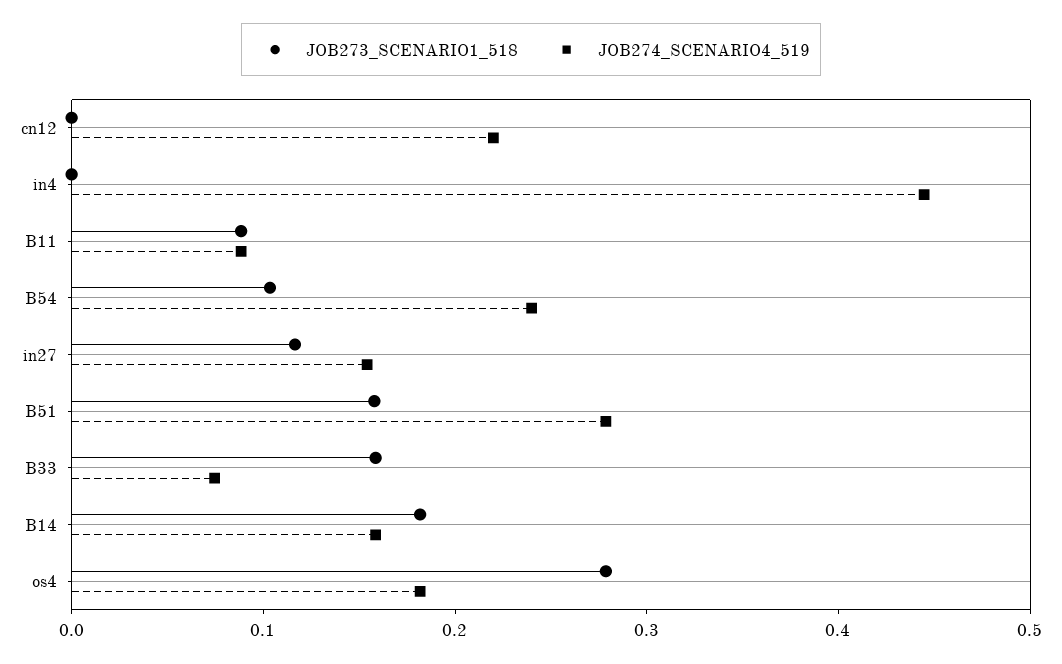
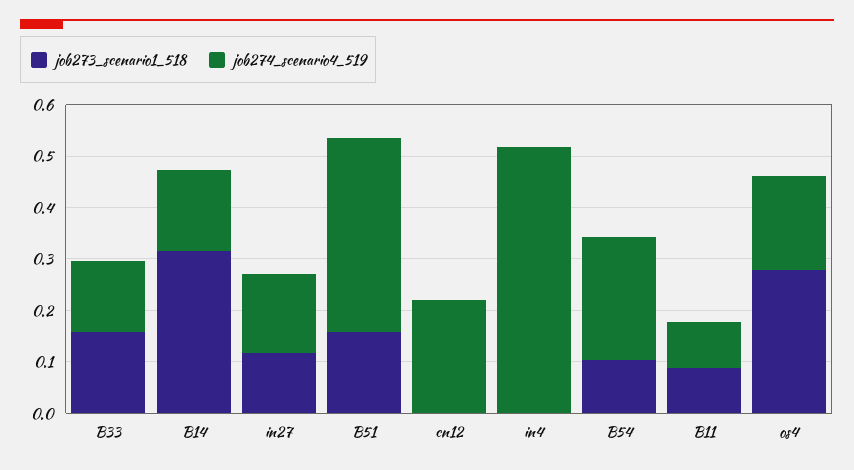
  {
    "JOB273_SCENARIO1_518": {
      "cn12": 0,
      "in4": 0,
      "B11": 0.08,
      "B54": 0.1,
      "in27": 0.12,
      "B51": 0.16,
      "B33": 0.16,
-     "B14": 0.18,
+     "B14": 0.32,
      "os4": 0.28
    },
    "JOB274_SCENARIO4_519": {
      "cn12": 0.22,
-     "in4": 0.44,
+     "in4": 0.52,
      "B11": 0.08,
      "B54": 0.24,
      "in27": 0.16,
-     "B51": 0.28,
+     "B51": 0.38,
-     "B33": 0.08,
+     "B33": 0.14,
      "B14": 0.16,
      "os4": 0.18
    }
  }

